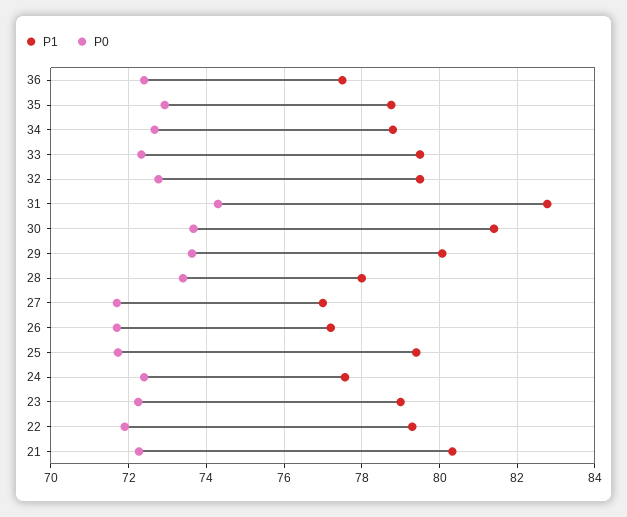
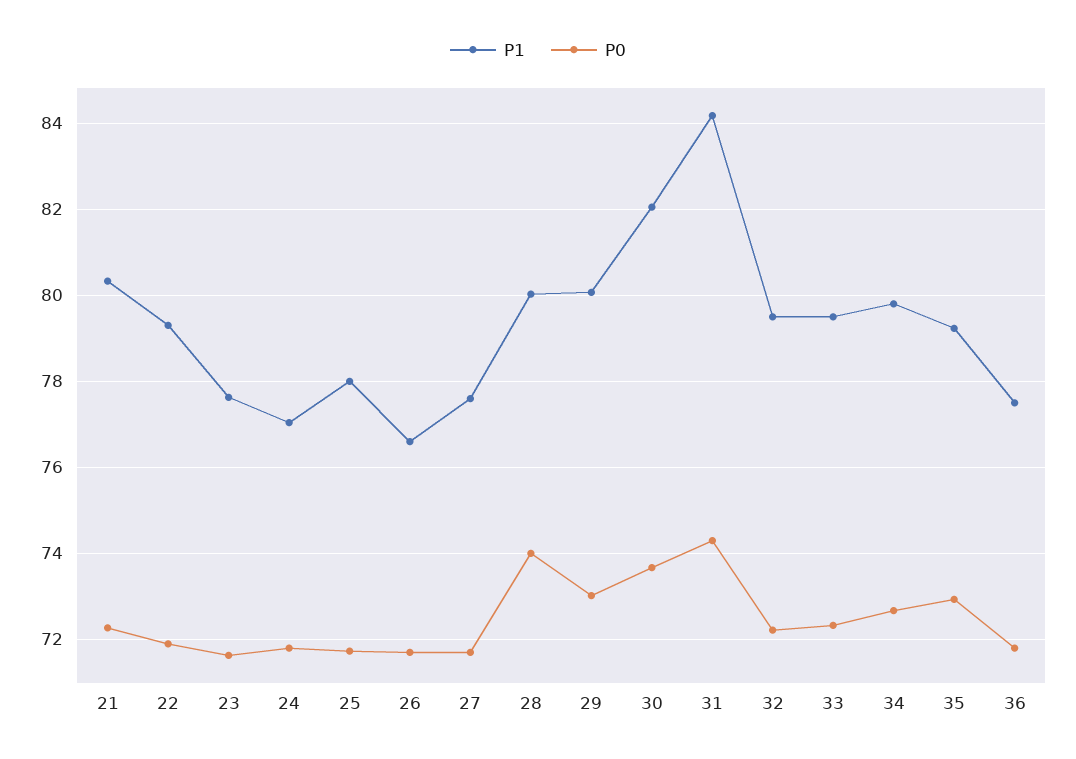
  {
    "P1": {
      "36": 77.6,
-     "35": 78.8,
+     "35": 79.2,
-     "34": 78.8,
+     "34": 79.8,
      "33": 79.6,
      "32": 79.6,
-     "31": 82.8,
+     "31": 84.2,
-     "30": 81.4,
+     "30": 82,
      "29": 80,
-     "28": 78,
+     "28": 80,
-     "27": 77,
+     "27": 77.6,
-     "26": 77.2,
+     "26": 76.6,
-     "25": 79.4,
+     "25": 78,
-     "24": 77.6,
+     "24": 77,
-     "23": 79,
+     "23": 77.6,
      "22": 79.4,
      "21": 80.4
    },
    "P0": {
-     "36": 72.4,
+     "36": 71.8,
      "35": 73,
      "34": 72.6,
      "33": 72.4,
-     "32": 72.8,
+     "32": 72.2,
      "31": 74.4,
      "30": 73.6,
-     "29": 73.6,
+     "29": 73,
-     "28": 73.4,
+     "28": 74,
      "27": 71.8,
      "26": 71.8,
      "25": 71.8,
-     "24": 72.4,
+     "24": 71.8,
-     "23": 72.2,
+     "23": 71.6,
      "22": 72,
      "21": 72.2
    }
  }

